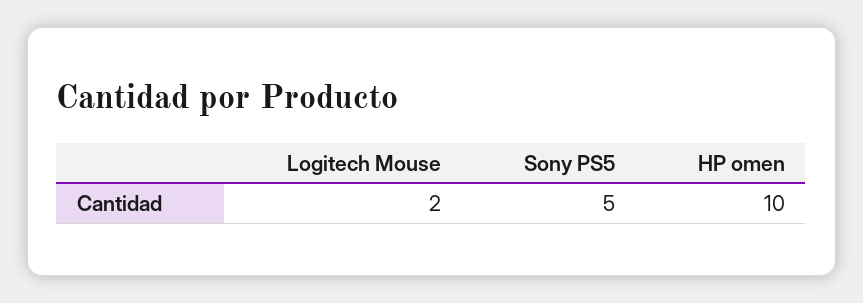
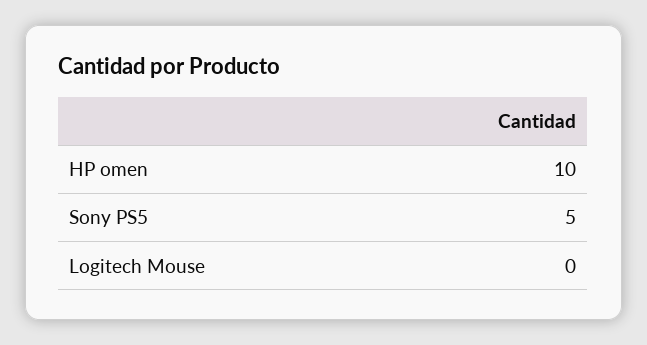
  {
-   "Logitech Mouse": 2,
+   "Logitech Mouse": 0,
    "Sony PS5": 5,
    "HP omen": 10
  }

